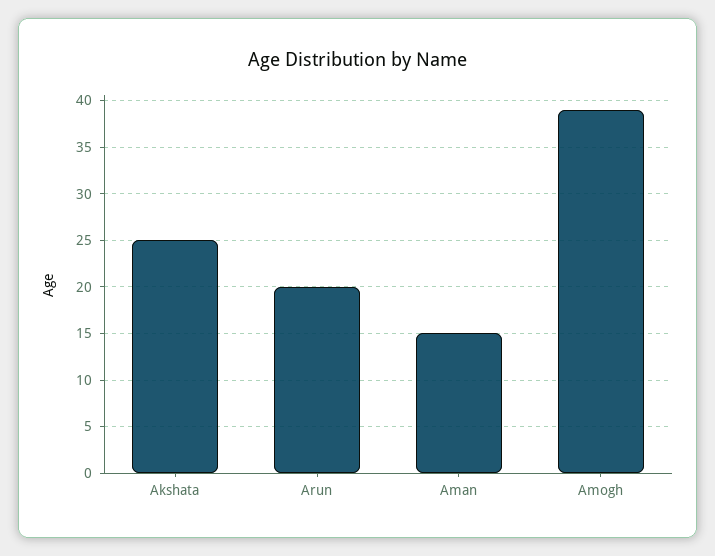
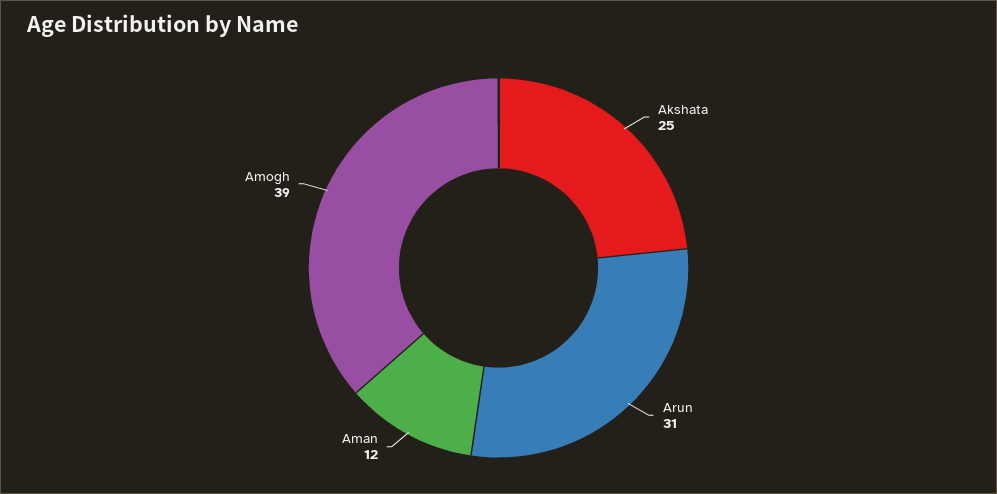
  {
    "Akshata": 25,
-   "Arun": 20,
+   "Arun": 31,
-   "Aman": 15,
+   "Aman": 12,
    "Amogh": 39
  }

